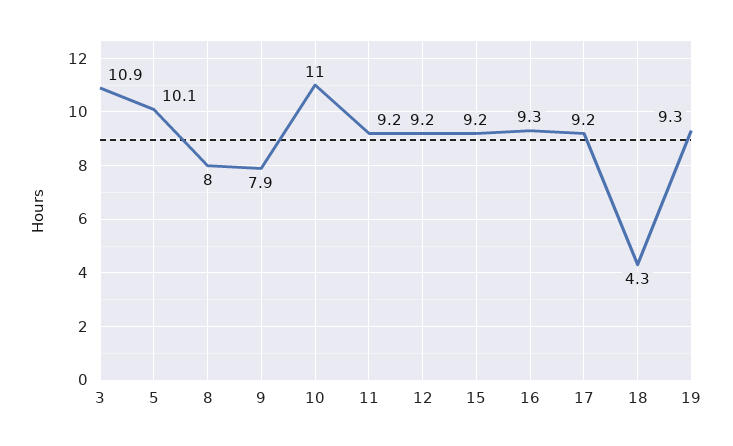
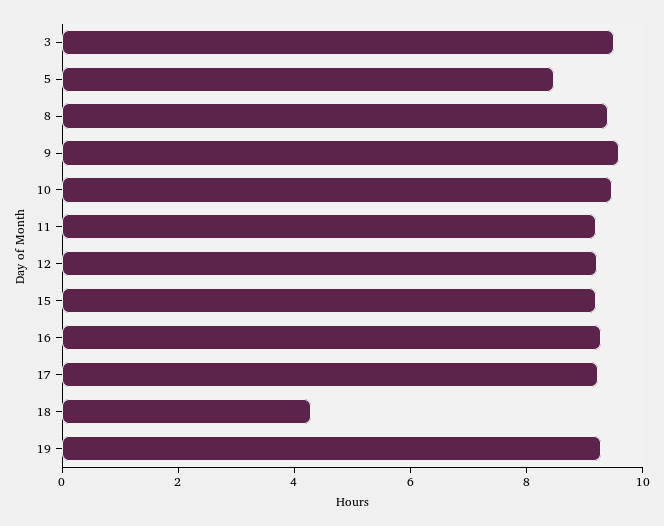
  {
-   "3": 10.9,
+   "3": 9.5,
-   "5": 10.1,
+   "5": 8.5,
-   "8": 8,
+   "8": 9.5,
-   "9": 7.9,
+   "9": 9.5,
-   "10": 11,
+   "10": 9.5,
    "11": 9.2,
    "12": 9.2,
    "15": 9.2,
    "16": 9.3,
    "17": 9.2,
    "18": 4.3,
    "19": 9.3
  }

